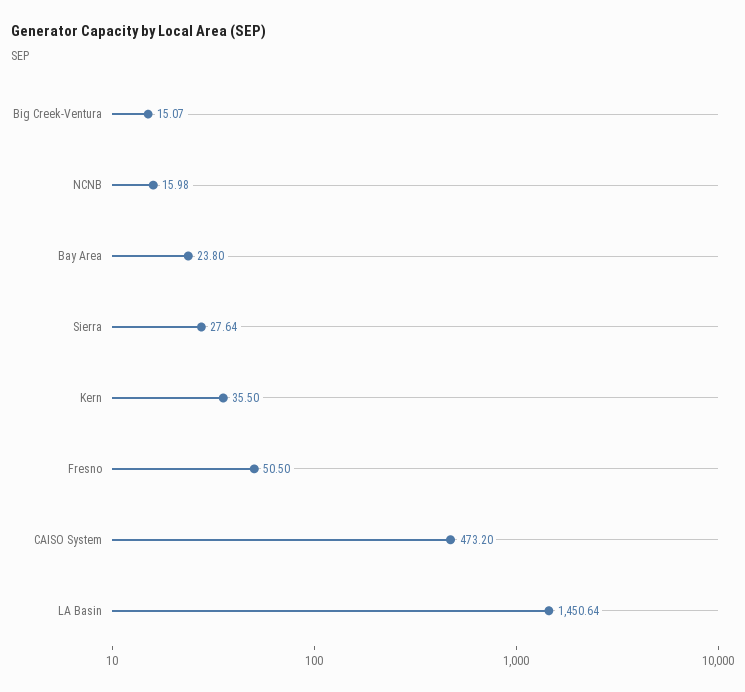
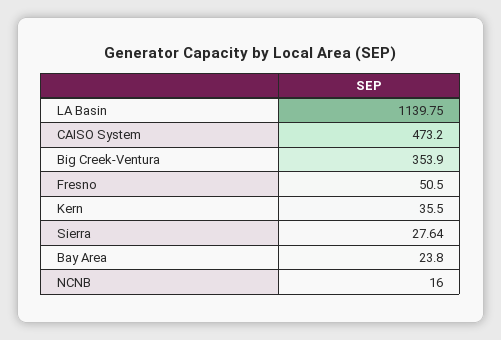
  {
-   "Big Creek-Ventura": 15.07,
+   "Big Creek-Ventura": 353.9,
-   "NCNB": 15.98,
+   "NCNB": 16,
    "Bay Area": 23.8,
    "Sierra": 27.64,
    "Kern": 35.5,
    "Fresno": 50.5,
    "CAISO System": 473.2,
-   "LA Basin": 1450.64
+   "LA Basin": 1139.75
  }

